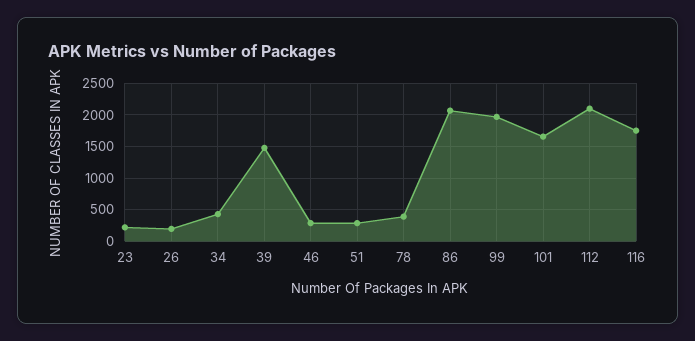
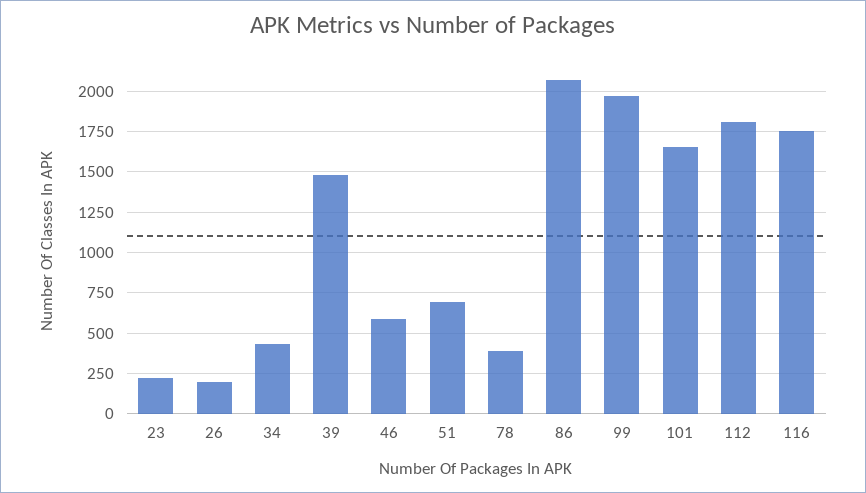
  {
    "23": 200,
    "26": 200,
    "34": 450,
    "39": 1500,
-   "46": 300,
+   "46": 600,
-   "51": 300,
+   "51": 700,
    "78": 400,
    "86": 2050,
    "99": 1950,
    "101": 1650,
-   "112": 2100,
+   "112": 1800,
    "116": 1750
  }

